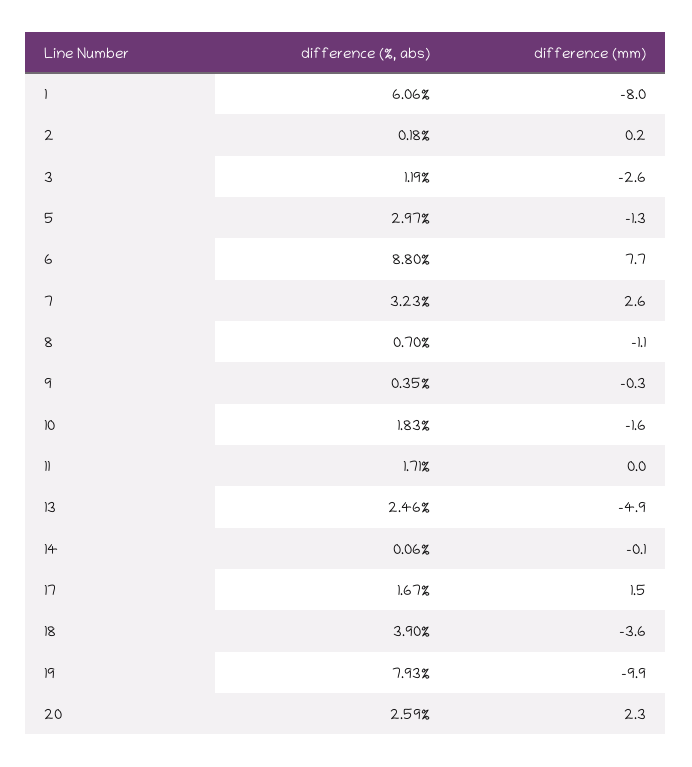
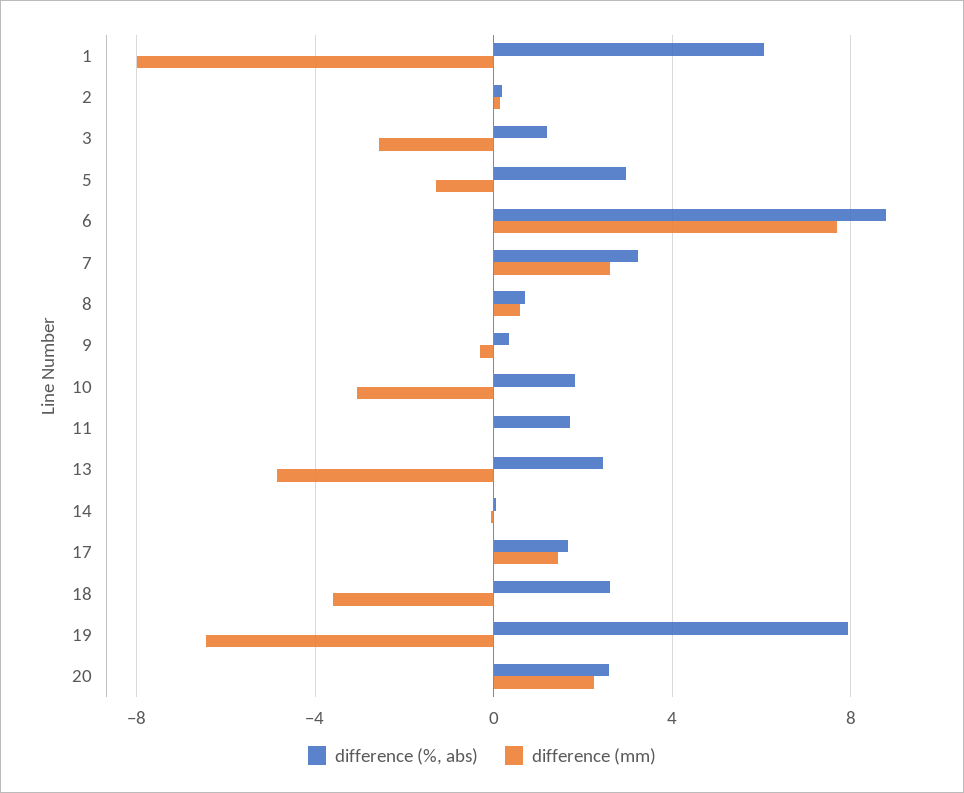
  {
    "difference (%, abs)": {
      "1": 6.06,
      "2": 0.18,
      "3": 1.19,
      "5": 2.97,
      "6": 8.8,
      "7": 3.23,
      "8": 0.7,
      "9": 0.35,
      "10": 1.83,
      "11": 1.71,
      "13": 2.46,
      "14": 0.06,
      "17": 1.67,
-     "18": 3.9,
+     "18": 2.5,
      "19": 7.93,
      "20": 2.59
    },
    "difference (mm)": {
      "1": -8,
      "2": 0.2,
      "3": -2.6,
      "5": -1.3,
      "6": 7.7,
      "7": 2.6,
-     "8": -1.1,
+     "8": 0.5,
      "9": -0.3,
-     "10": -1.6,
+     "10": -3,
      "11": 0,
      "13": -4.9,
      "14": -0.1,
      "17": 1.5,
      "18": -3.6,
-     "19": -9.9,
+     "19": -6.5,
      "20": 2.3
    }
  }

